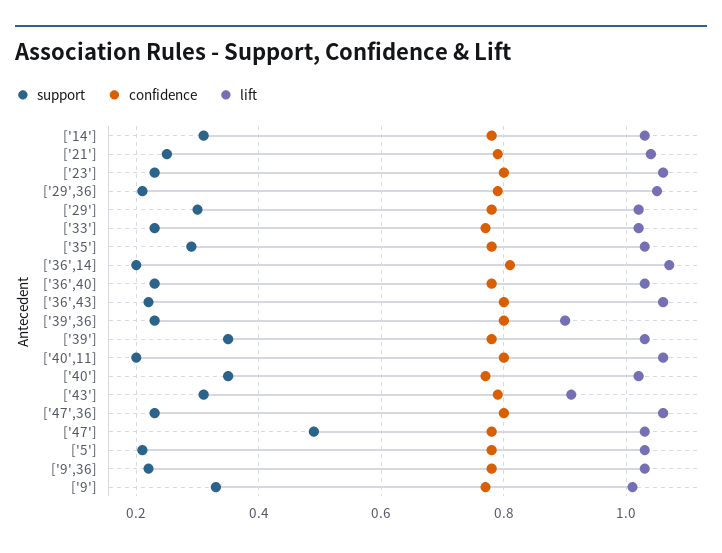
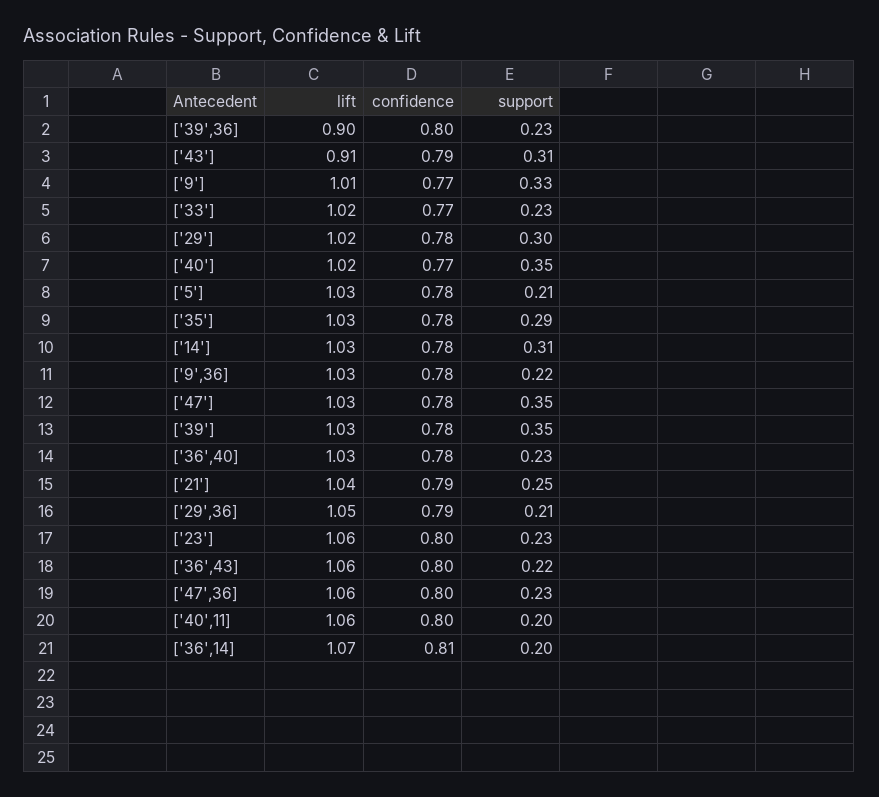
  {
    "support": {
      "['14']": 0.31,
      "['21']": 0.25,
      "['23']": 0.23,
      "['29',36]": 0.21,
      "['29']": 0.3,
      "['33']": 0.23,
      "['35']": 0.29,
      "['36',14]": 0.2,
      "['36',40]": 0.23,
      "['36',43]": 0.22,
      "['39',36]": 0.23,
      "['39']": 0.35,
      "['40',11]": 0.2,
      "['40']": 0.35,
      "['43']": 0.31,
      "['47',36]": 0.23,
-     "['47']": 0.5,
+     "['47']": 0.35,
      "['5']": 0.21,
      "['9',36]": 0.22,
      "['9']": 0.33
    },
    "confidence": {
      "['14']": 0.78,
      "['21']": 0.79,
      "['23']": 0.8,
      "['29',36]": 0.79,
      "['29']": 0.78,
      "['33']": 0.77,
      "['35']": 0.78,
      "['36',14]": 0.81,
      "['36',40]": 0.78,
      "['36',43]": 0.8,
      "['39',36]": 0.8,
      "['39']": 0.78,
      "['40',11]": 0.8,
      "['40']": 0.77,
      "['43']": 0.79,
      "['47',36]": 0.8,
      "['47']": 0.78,
      "['5']": 0.78,
      "['9',36]": 0.78,
      "['9']": 0.77
    },
    "lift": {
      "['14']": 1.03,
      "['21']": 1.04,
      "['23']": 1.06,
      "['29',36]": 1.05,
      "['29']": 1.02,
      "['33']": 1.02,
      "['35']": 1.03,
      "['36',14]": 1.07,
      "['36',40]": 1.03,
      "['36',43]": 1.06,
      "['39',36]": 0.9,
      "['39']": 1.03,
      "['40',11]": 1.06,
      "['40']": 1.02,
      "['43']": 0.91,
      "['47',36]": 1.06,
      "['47']": 1.03,
      "['5']": 1.03,
      "['9',36]": 1.03,
      "['9']": 1.01
    }
  }

